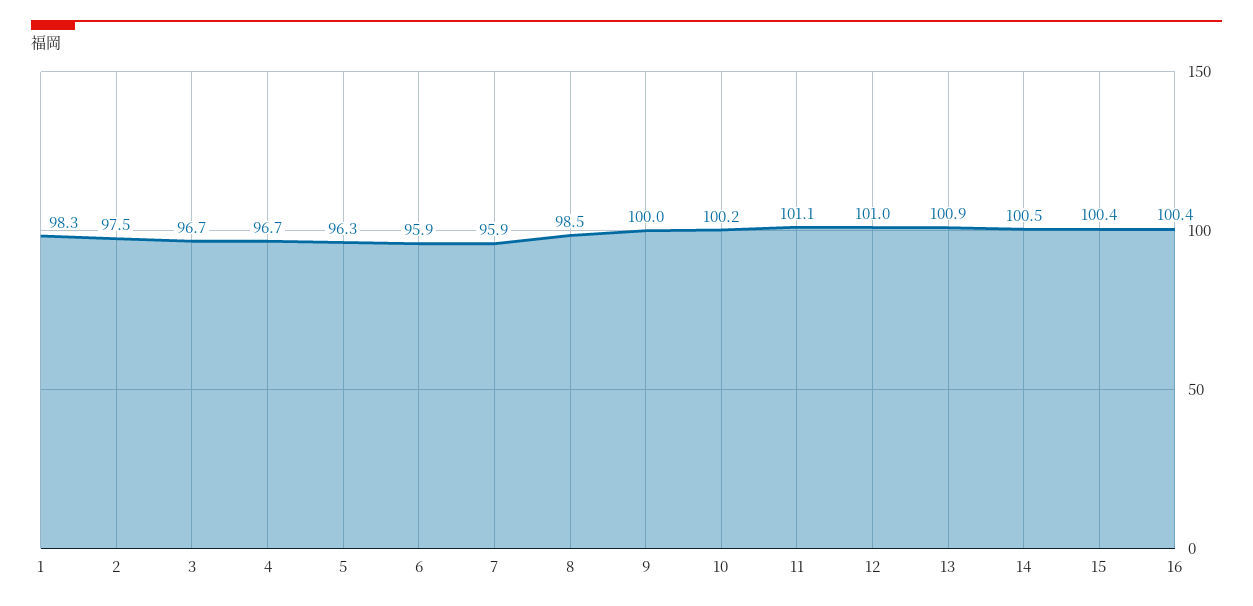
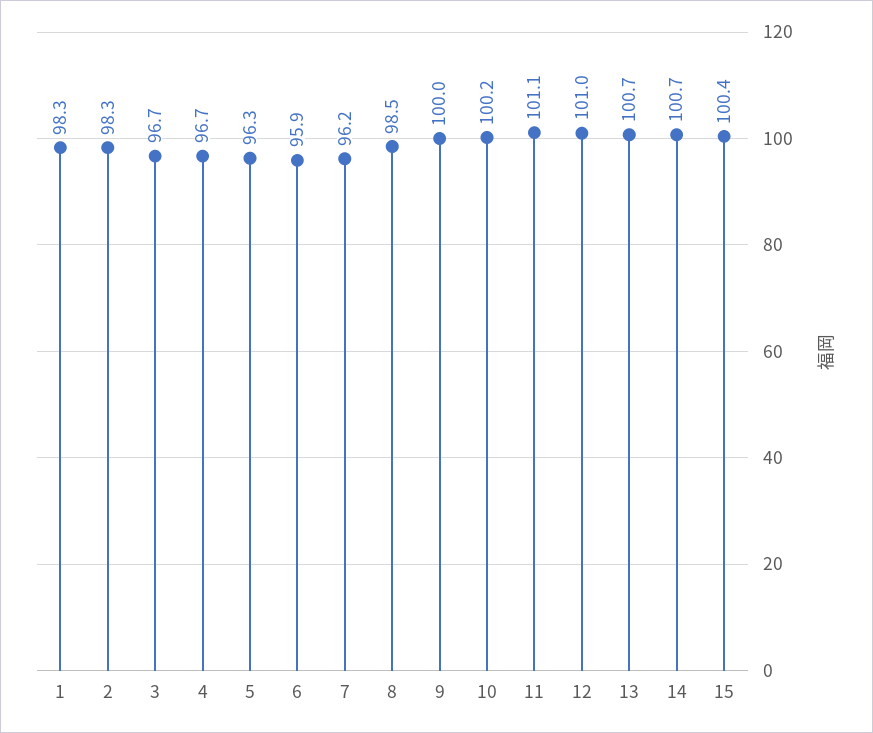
  {
    "1": 98.3,
-   "2": 97.5,
+   "2": 98.3,
    "3": 96.7,
    "4": 96.7,
    "5": 96.3,
    "6": 95.9,
-   "7": 95.9,
+   "7": 96.2,
    "8": 98.5,
    "9": 100,
    "10": 100.2,
    "11": 101.1,
    "12": 101,
-   "13": 100.9,
+   "13": 100.7,
-   "14": 100.5,
+   "14": 100.7,
-   "15": 100.4,
+   "15": 100.4
-   "16": 100.4
  }

